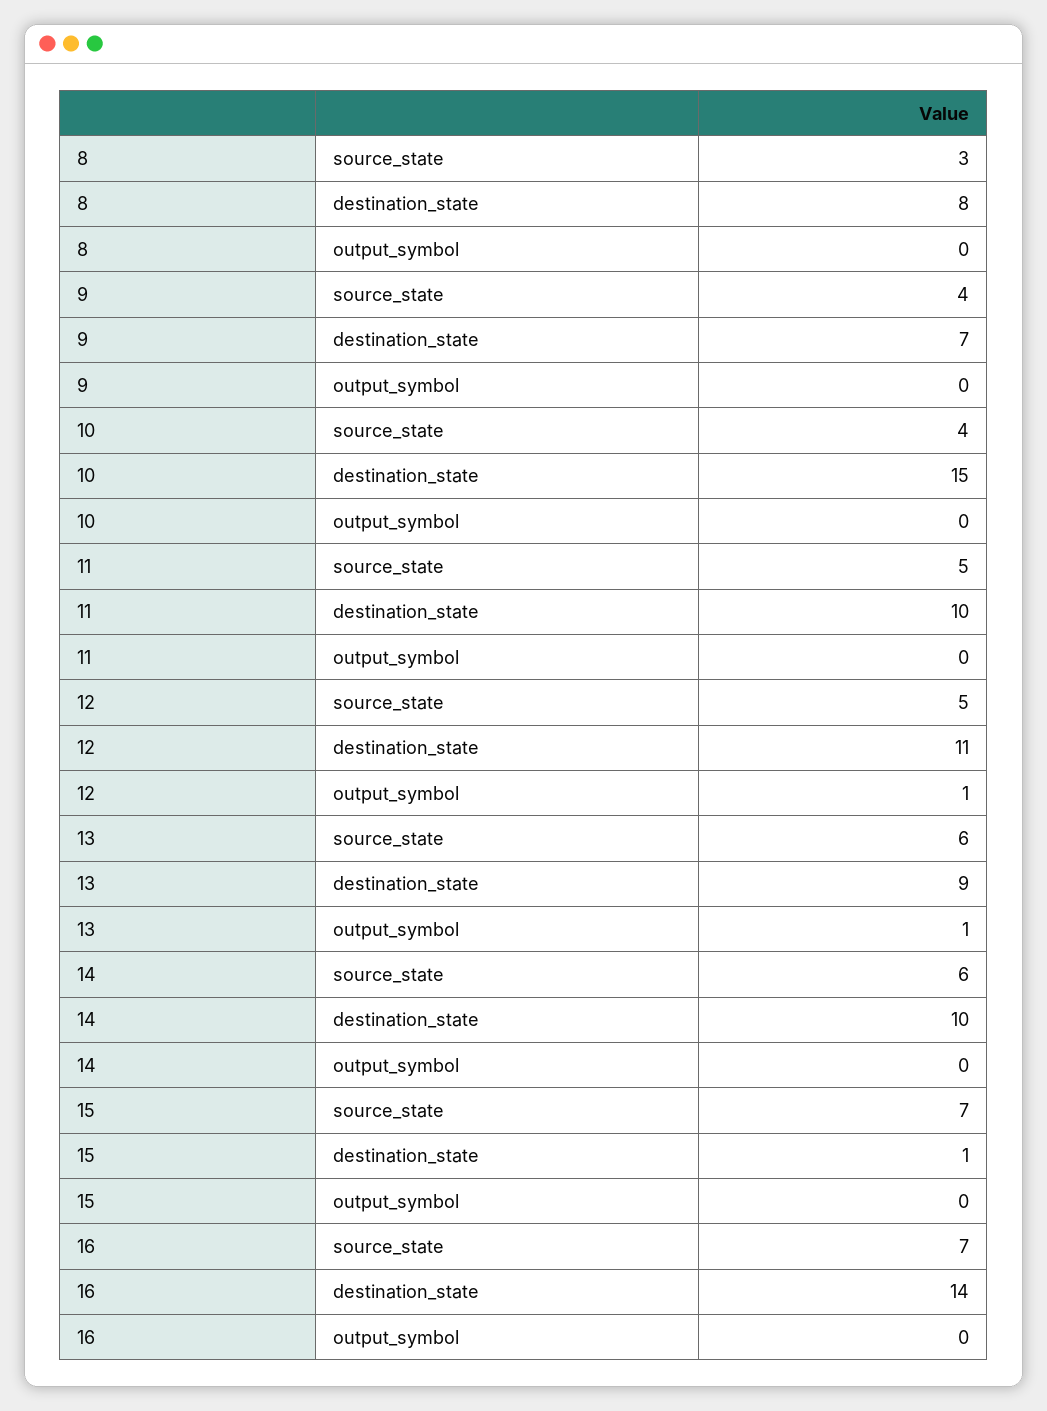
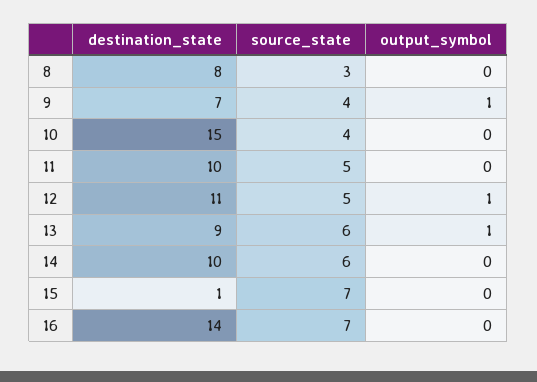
  {
    "8": {
      "source_state": 3,
      "destination_state": 8,
      "output_symbol": 0
    },
    "9": {
      "source_state": 4,
      "destination_state": 7,
-     "output_symbol": 0
+     "output_symbol": 1
    },
    "10": {
      "source_state": 4,
      "destination_state": 15,
      "output_symbol": 0
    },
    "11": {
      "source_state": 5,
      "destination_state": 10,
      "output_symbol": 0
    },
    "12": {
      "source_state": 5,
      "destination_state": 11,
      "output_symbol": 1
    },
    "13": {
      "source_state": 6,
      "destination_state": 9,
      "output_symbol": 1
    },
    "14": {
      "source_state": 6,
      "destination_state": 10,
      "output_symbol": 0
    },
    "15": {
      "source_state": 7,
      "destination_state": 1,
      "output_symbol": 0
    },
    "16": {
      "source_state": 7,
      "destination_state": 14,
      "output_symbol": 0
    }
  }

